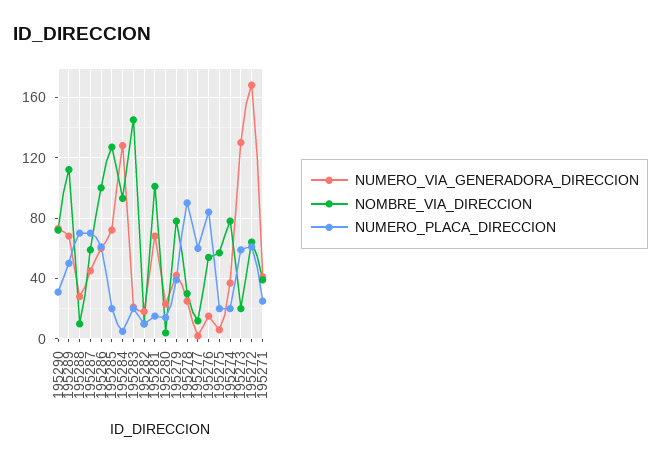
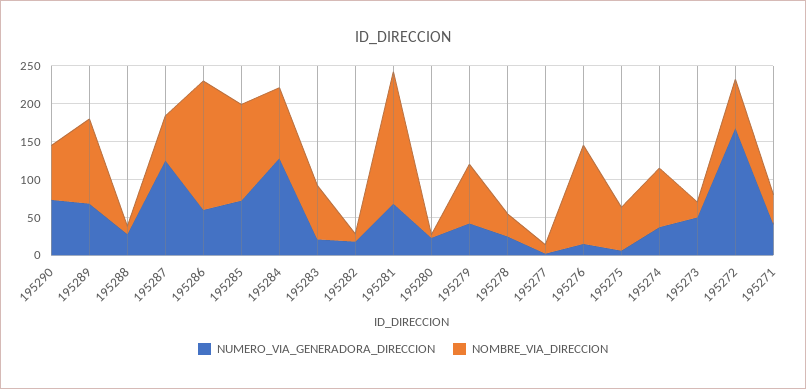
  {
    "NUMERO_VIA_GENERADORA_DIRECCION": {
      "195290": 75,
      "195289": 70,
      "195288": 30,
-     "195287": 45,
+     "195287": 125,
      "195286": 60,
      "195285": 70,
      "195284": 130,
      "195283": 20,
      "195282": 20,
      "195281": 70,
      "195280": 25,
      "195279": 40,
      "195278": 25,
      "195277": 0,
      "195276": 15,
      "195275": 5,
      "195274": 35,
-     "195273": 130,
+     "195273": 50,
      "195272": 170,
      "195271": 40
    },
    "NOMBRE_VIA_DIRECCION": {
      "195290": 70,
      "195289": 110,
      "195288": 10,
      "195287": 60,
-     "195286": 100,
+     "195286": 175,
      "195285": 125,
      "195284": 95,
-     "195283": 145,
+     "195283": 75,
      "195282": 10,
-     "195281": 100,
+     "195281": 175,
      "195280": 5,
      "195279": 80,
      "195278": 30,
      "195277": 10,
-     "195276": 55,
+     "195276": 125,
      "195275": 55,
      "195274": 80,
      "195273": 20,
      "195272": 65,
      "195271": 40
-   },
+   }
-   "NUMERO_PLACA_DIRECCION": {
-     "195290": 30,
-     "195289": 50,
-     "195288": 70,
-     "195287": 70,
-     "195286": 60,
-     "195285": 20,
-     "195284": 5,
-     "195283": 20,
-     "195282": 10,
-     "195281": 15,
-     "195280": 15,
-     "195279": 40,
-     "195278": 90,
-     "195277": 60,
-     "195276": 85,
-     "195275": 20,
-     "195274": 20,
-     "195273": 60,
-     "195272": 60,
-     "195271": 25
-   }
  }

